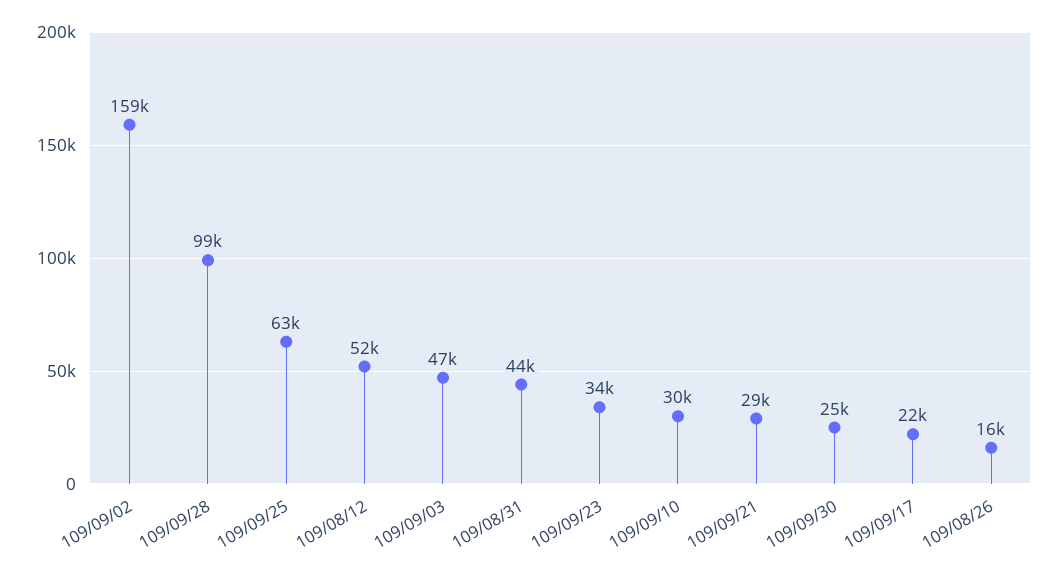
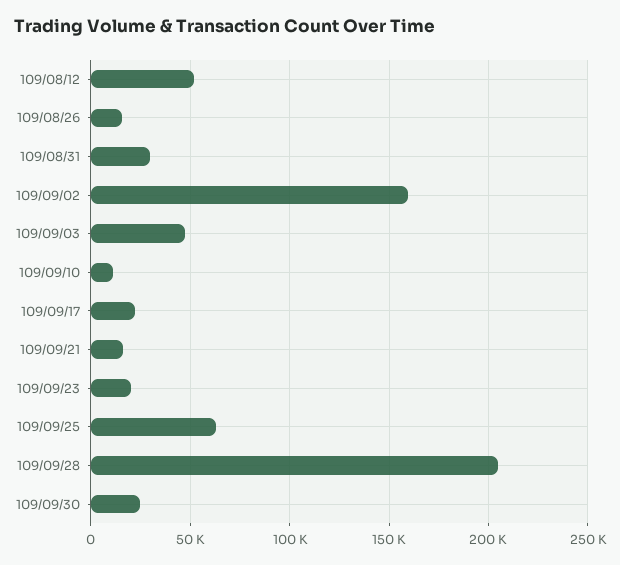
  {
    "109/09/02": 159000,
-   "109/09/28": 99000,
+   "109/09/28": 205000,
    "109/09/25": 63000,
    "109/08/12": 52000,
    "109/09/03": 47000,
-   "109/08/31": 44000,
+   "109/08/31": 30000,
-   "109/09/23": 34000,
+   "109/09/23": 20000,
-   "109/09/10": 30000,
+   "109/09/10": 10000,
-   "109/09/21": 29000,
+   "109/09/21": 15000,
    "109/09/30": 25000,
    "109/09/17": 22000,
    "109/08/26": 16000
  }

